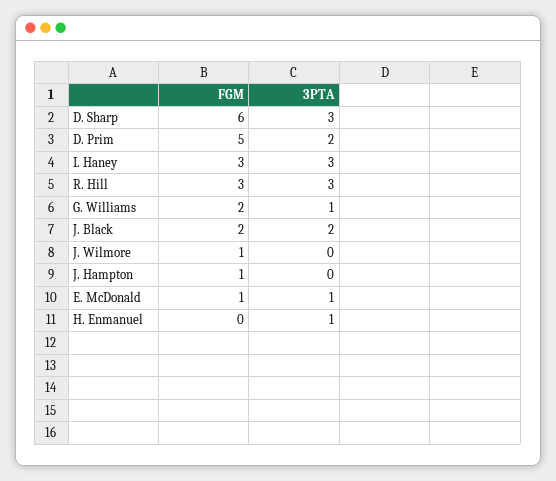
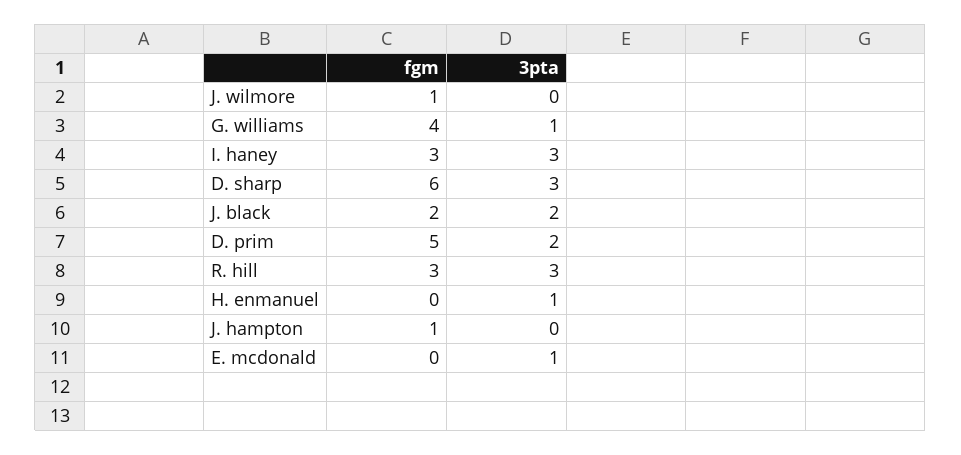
  {
    "FGM": {
      "D. Sharp": 6,
      "D. Prim": 5,
      "I. Haney": 3,
      "R. Hill": 3,
-     "G. Williams": 2,
+     "G. Williams": 4,
      "J. Black": 2,
      "J. Wilmore": 1,
      "J. Hampton": 1,
-     "E. McDonald": 1,
+     "E. McDonald": 0,
      "H. Enmanuel": 0
    },
    "3PTA": {
      "D. Sharp": 3,
      "D. Prim": 2,
      "I. Haney": 3,
      "R. Hill": 3,
      "G. Williams": 1,
      "J. Black": 2,
      "J. Wilmore": 0,
      "J. Hampton": 0,
      "E. McDonald": 1,
      "H. Enmanuel": 1
    }
  }

